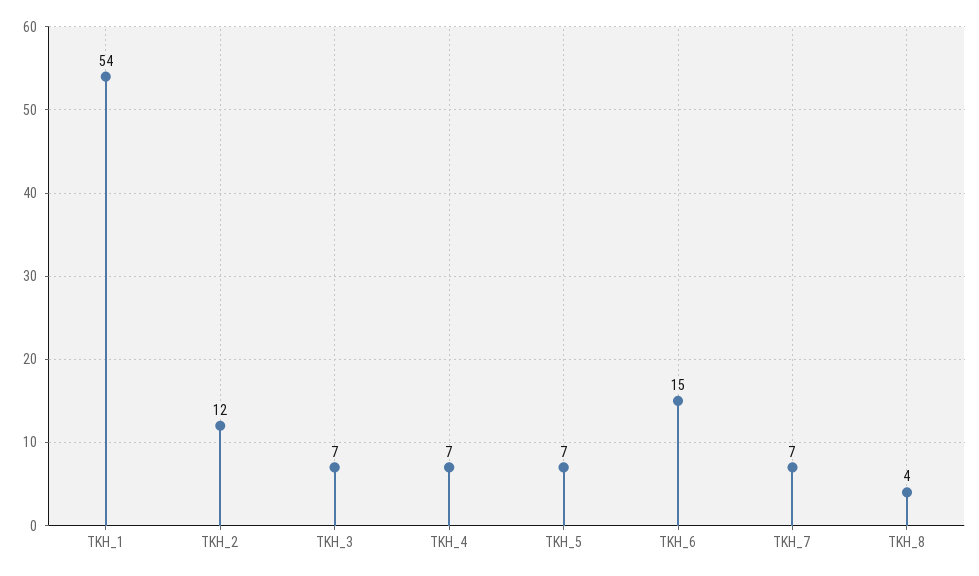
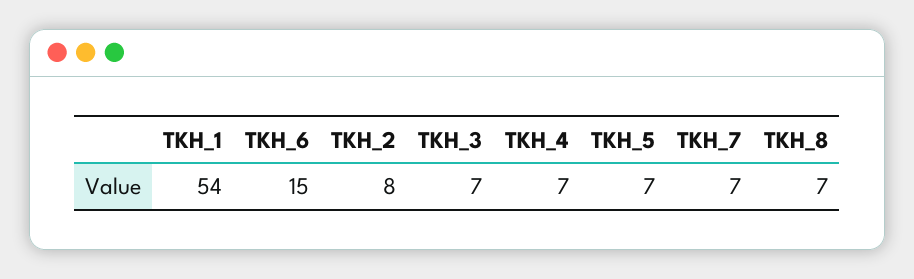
  {
    "TKH_1": 54,
-   "TKH_2": 12,
+   "TKH_2": 8,
    "TKH_3": 7,
    "TKH_4": 7,
    "TKH_5": 7,
    "TKH_6": 15,
    "TKH_7": 7,
-   "TKH_8": 4
+   "TKH_8": 7
  }

